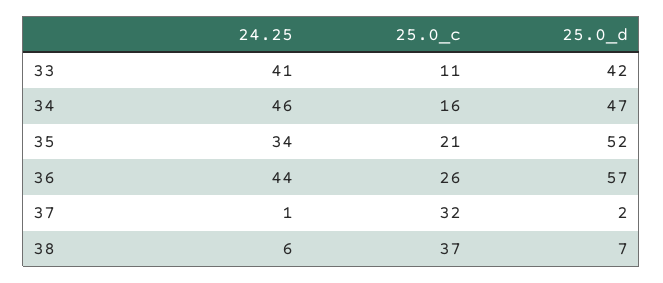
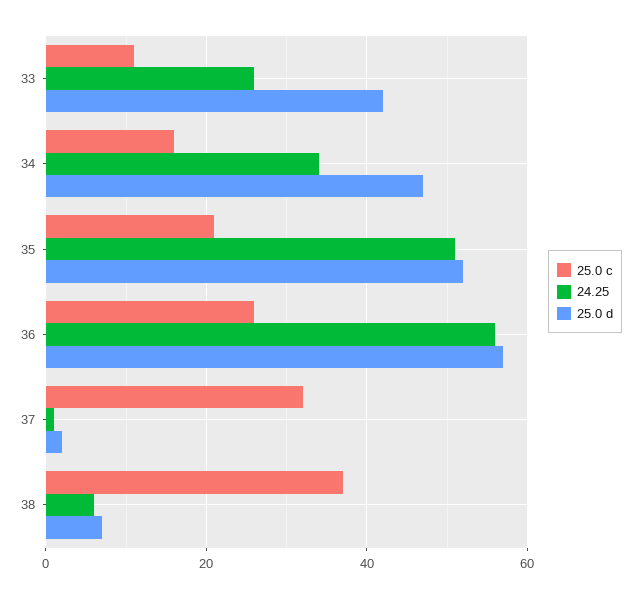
  {
    "24.25": {
-     "33": 41,
+     "33": 25,
-     "34": 46,
+     "34": 35,
-     "35": 34,
+     "35": 50,
-     "36": 44,
+     "36": 55,
      "37": 1,
      "38": 6
    },
    "25.0_c": {
      "33": 11,
      "34": 16,
      "35": 21,
      "36": 26,
      "37": 32,
      "38": 37
    },
    "25.0_d": {
      "33": 42,
      "34": 47,
      "35": 52,
      "36": 57,
      "37": 2,
      "38": 7
    }
  }

